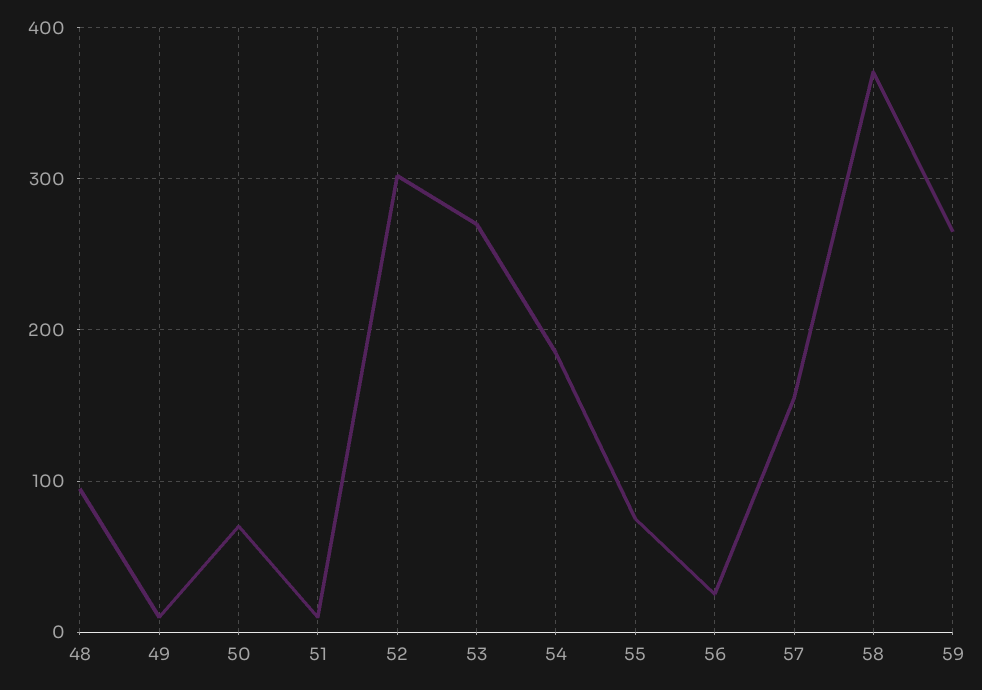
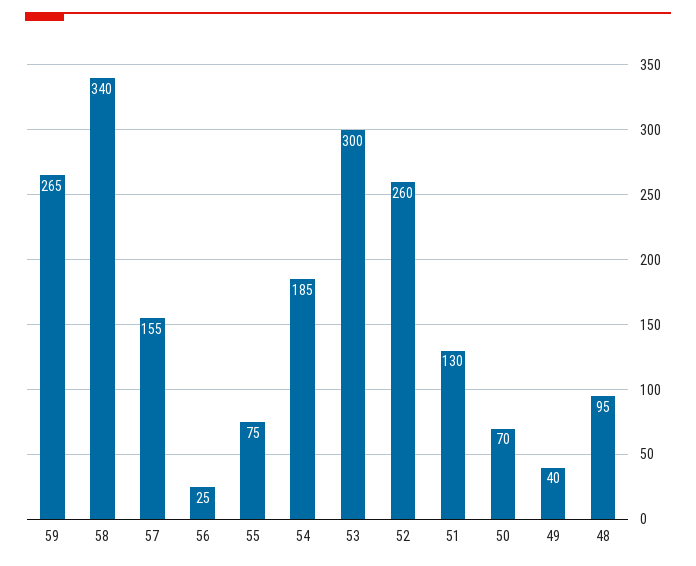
  {
    "48": 95,
-   "49": 10,
+   "49": 40,
    "50": 70,
-   "51": 10,
+   "51": 130,
-   "52": 300,
+   "52": 260,
-   "53": 270,
+   "53": 300,
    "54": 185,
    "55": 75,
    "56": 25,
    "57": 155,
-   "58": 370,
+   "58": 340,
    "59": 265
  }

